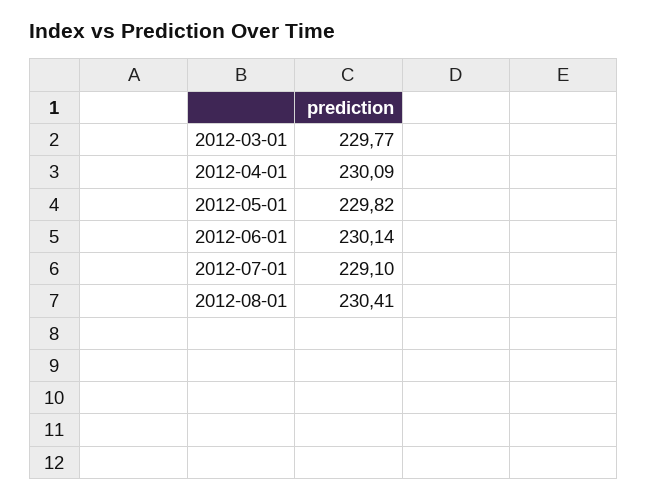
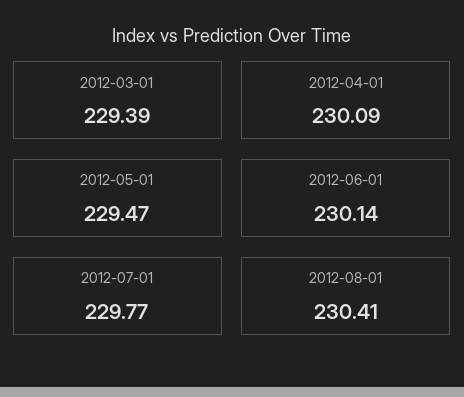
  {
-   "2012-03-01": 229.77,
+   "2012-03-01": 229.39,
    "2012-04-01": 230.09,
-   "2012-05-01": 229.82,
+   "2012-05-01": 229.47,
    "2012-06-01": 230.14,
-   "2012-07-01": 229.1,
+   "2012-07-01": 229.77,
    "2012-08-01": 230.41
  }

